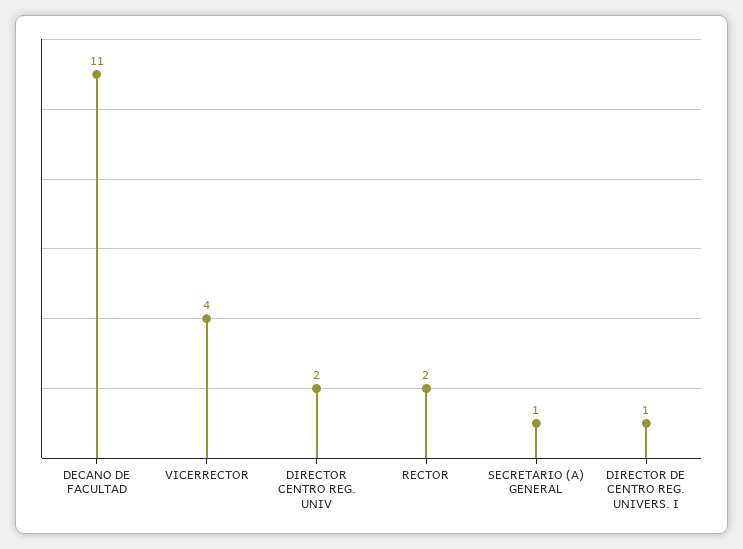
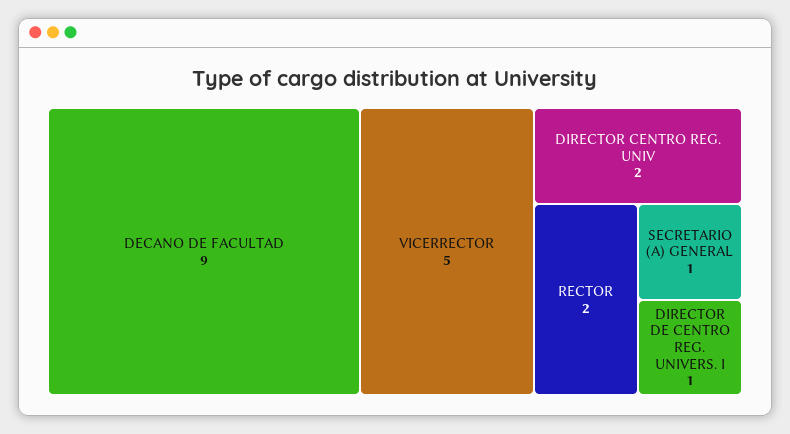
  {
-   "DECANO DE FACULTAD": 11,
+   "DECANO DE FACULTAD": 9,
-   "VICERRECTOR": 4,
+   "VICERRECTOR": 5,
    "DIRECTOR CENTRO REG. UNIV": 2,
    "RECTOR": 2,
    "SECRETARIO (A) GENERAL": 1,
    "DIRECTOR DE CENTRO REG. UNIVERS. I": 1
  }

